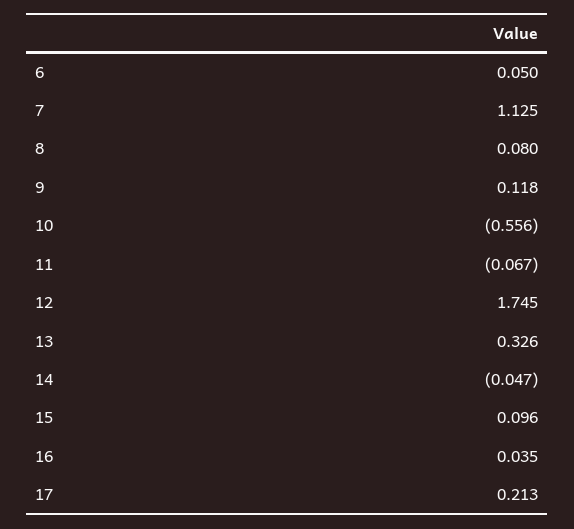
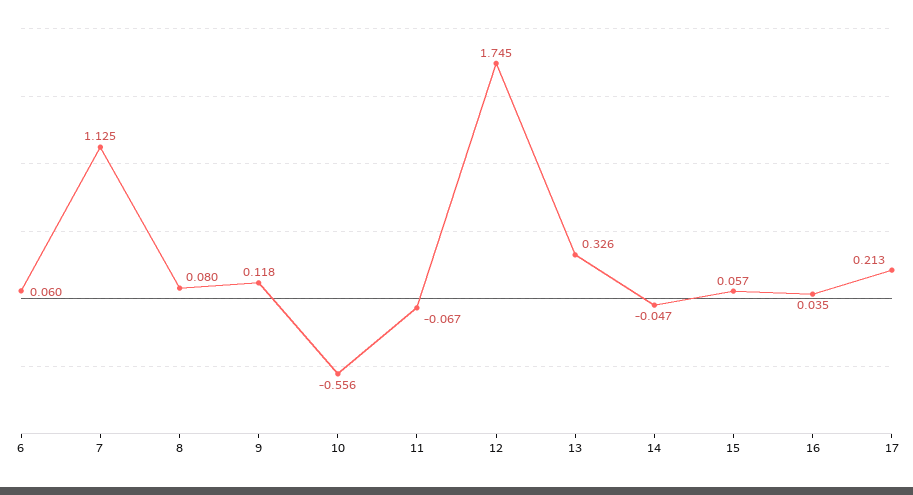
  {
-   "6": 0.05,
+   "6": 0.06,
    "7": 1.125,
    "8": 0.08,
    "9": 0.118,
    "10": -0.556,
    "11": -0.067,
    "12": 1.745,
    "13": 0.326,
    "14": -0.047,
-   "15": 0.096,
+   "15": 0.057,
    "16": 0.035,
    "17": 0.213
  }

